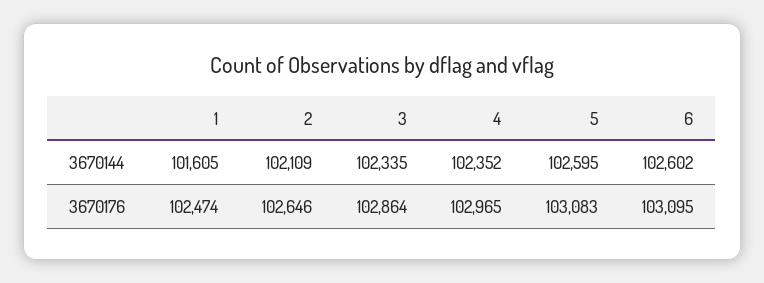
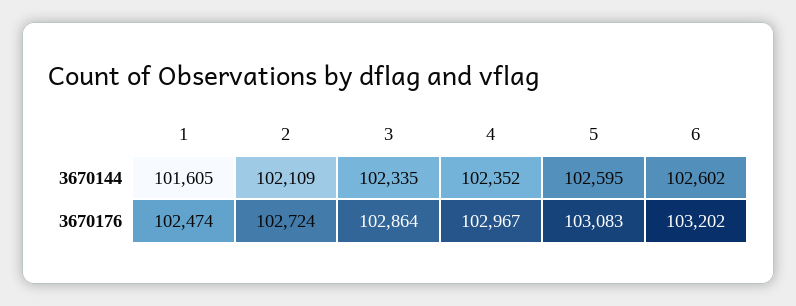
  {
    "1": {
      "3670144": 101605,
      "3670176": 102474
    },
    "2": {
      "3670144": 102109,
-     "3670176": 102646
+     "3670176": 102724
    },
    "3": {
      "3670144": 102335,
      "3670176": 102864
    },
    "4": {
      "3670144": 102352,
-     "3670176": 102965
+     "3670176": 102967
    },
    "5": {
      "3670144": 102595,
      "3670176": 103083
    },
    "6": {
      "3670144": 102602,
-     "3670176": 103095
+     "3670176": 103202
    }
  }

